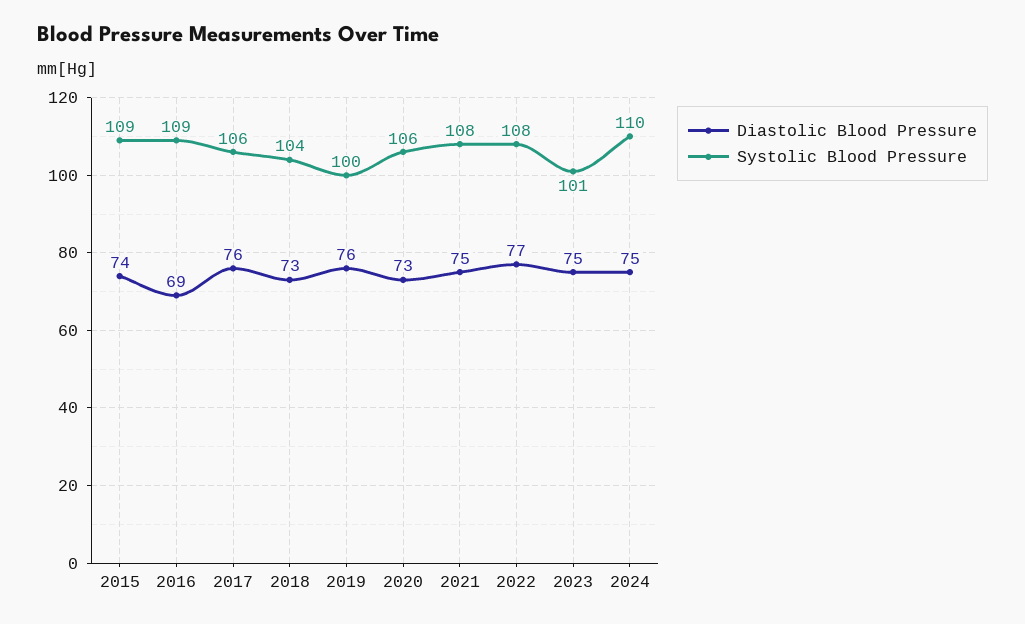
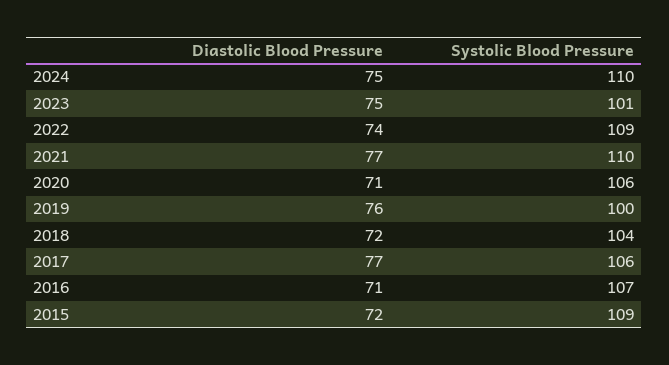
  {
    "Diastolic Blood Pressure": {
-     "2015": 74,
+     "2015": 72,
-     "2016": 69,
+     "2016": 71,
-     "2017": 76,
+     "2017": 77,
-     "2018": 73,
+     "2018": 72,
      "2019": 76,
-     "2020": 73,
+     "2020": 71,
-     "2021": 75,
+     "2021": 77,
-     "2022": 77,
+     "2022": 74,
      "2023": 75,
      "2024": 75
    },
    "Systolic Blood Pressure": {
      "2015": 109,
-     "2016": 109,
+     "2016": 107,
      "2017": 106,
      "2018": 104,
      "2019": 100,
      "2020": 106,
-     "2021": 108,
+     "2021": 110,
-     "2022": 108,
+     "2022": 109,
      "2023": 101,
      "2024": 110
    }
  }

